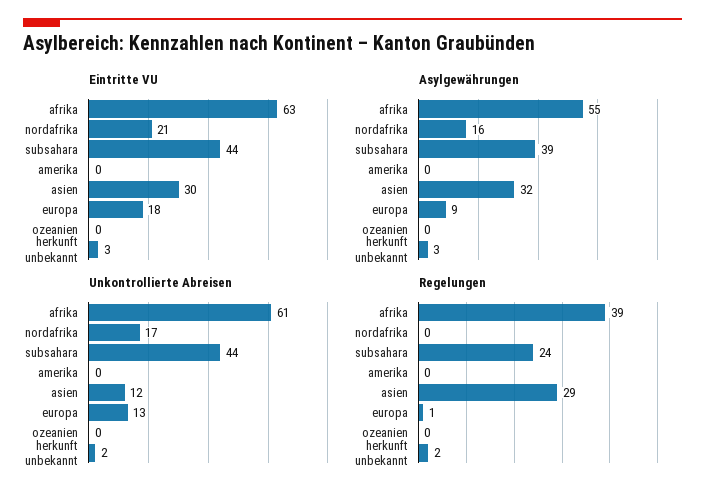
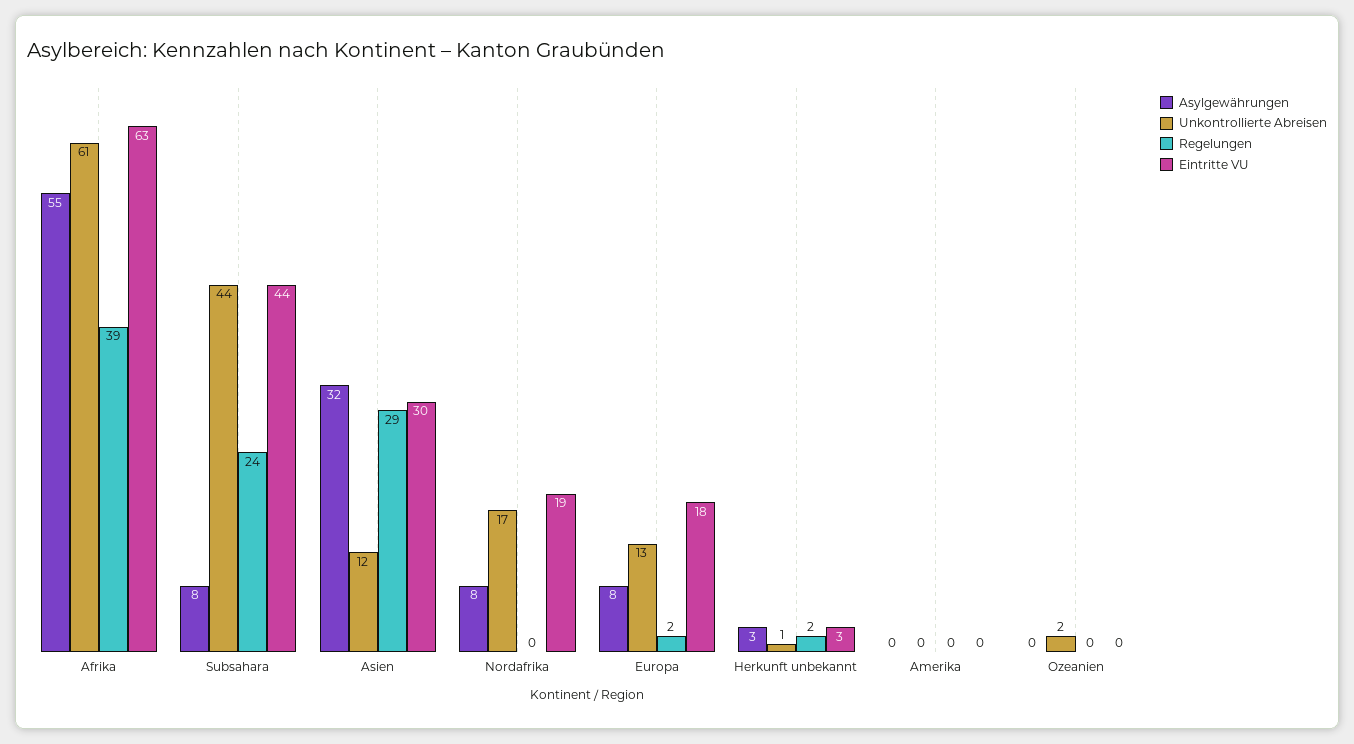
  {
    "Eintritte VU": {
      "afrika": 63,
-     "nordafrika": 21,
+     "nordafrika": 19,
      "subsahara": 44,
      "amerika": 0,
      "asien": 30,
      "europa": 18,
      "ozeanien": 0,
      "herkunft unbekannt": 3
    },
    "Asylgewährungen": {
      "afrika": 55,
-     "nordafrika": 16,
+     "nordafrika": 8,
-     "subsahara": 39,
+     "subsahara": 8,
      "amerika": 0,
      "asien": 32,
-     "europa": 9,
+     "europa": 8,
      "ozeanien": 0,
      "herkunft unbekannt": 3
    },
    "Unkontrollierte Abreisen": {
      "afrika": 61,
      "nordafrika": 17,
      "subsahara": 44,
      "amerika": 0,
      "asien": 12,
      "europa": 13,
-     "ozeanien": 0,
+     "ozeanien": 2,
-     "herkunft unbekannt": 2
+     "herkunft unbekannt": 1
    },
    "Regelungen": {
      "afrika": 39,
      "nordafrika": 0,
      "subsahara": 24,
      "amerika": 0,
      "asien": 29,
-     "europa": 1,
+     "europa": 2,
      "ozeanien": 0,
      "herkunft unbekannt": 2
    }
  }

